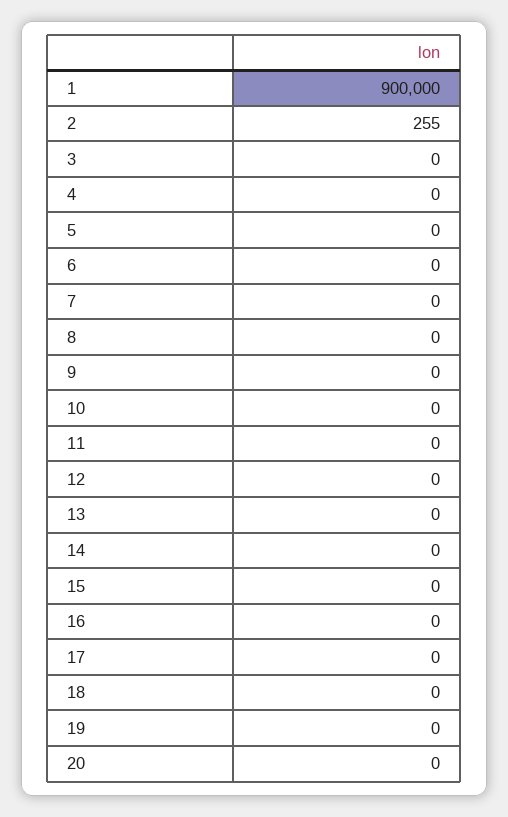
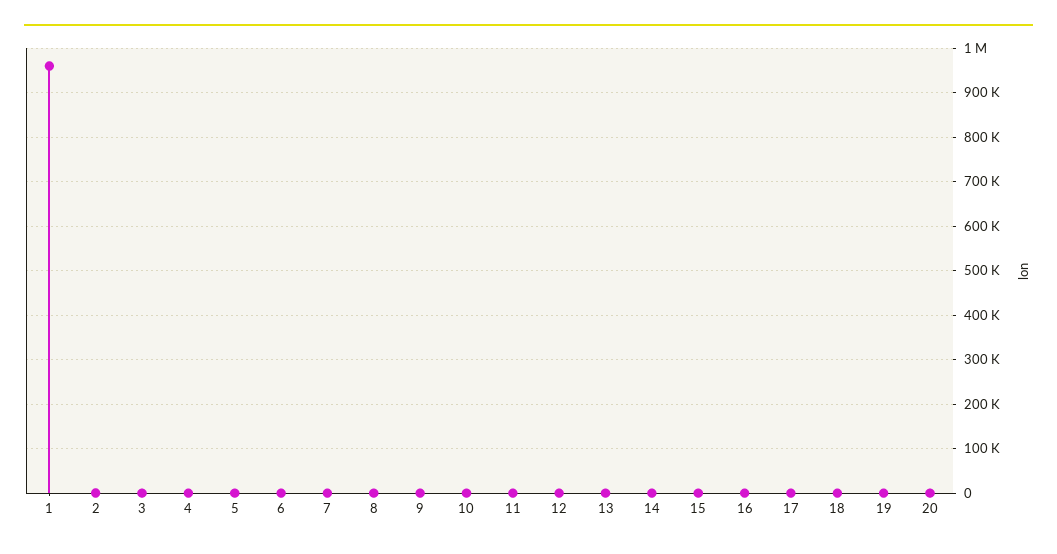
  {
-   "1": 900000,
+   "1": 960000,
    "2": 255,
    "3": 0,
    "4": 0,
    "5": 0,
    "6": 0,
    "7": 0,
    "8": 0,
    "9": 0,
    "10": 0,
    "11": 0,
    "12": 0,
    "13": 0,
    "14": 0,
    "15": 0,
    "16": 0,
    "17": 0,
    "18": 0,
    "19": 0,
    "20": 0
  }

